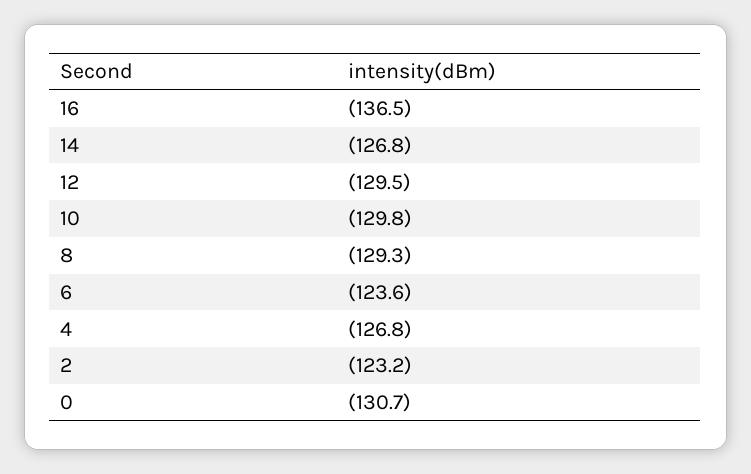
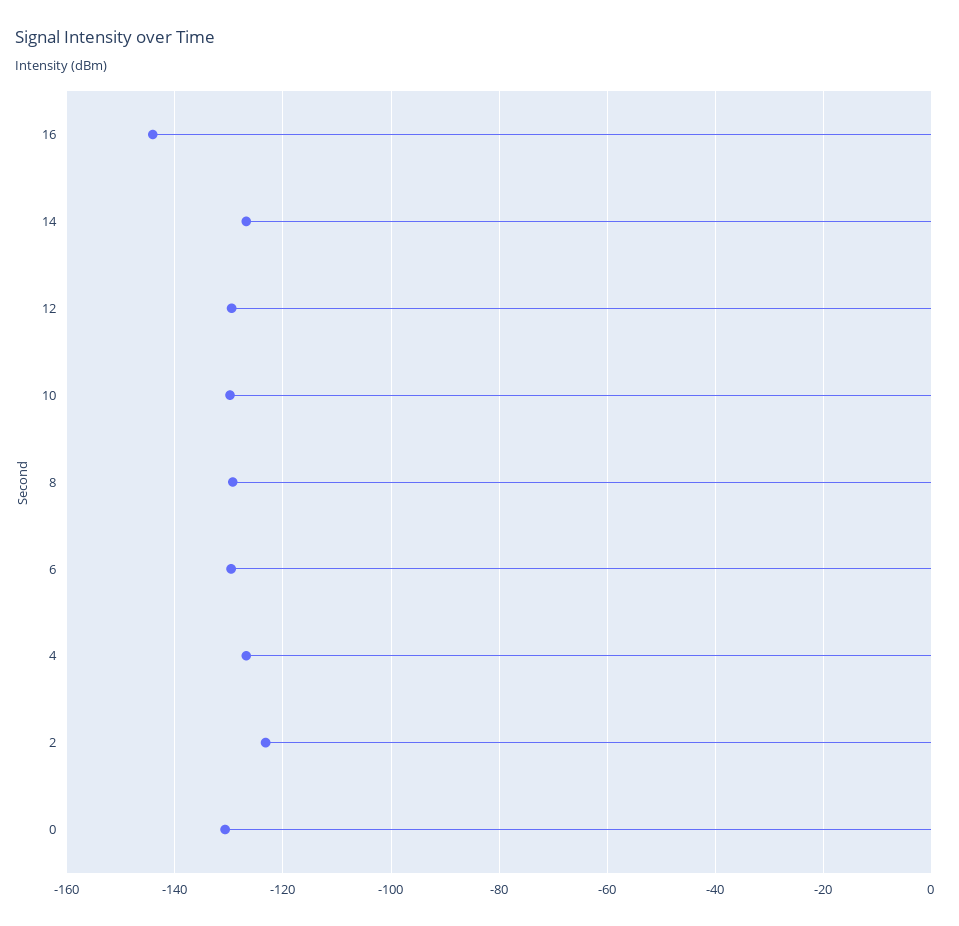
  {
-   "16": -136.5,
+   "16": -144,
    "14": -126.8,
    "12": -129.5,
    "10": -129.8,
    "8": -129.3,
-   "6": -123.6,
+   "6": -130,
    "4": -126.8,
    "2": -123.2,
    "0": -130.7
  }

